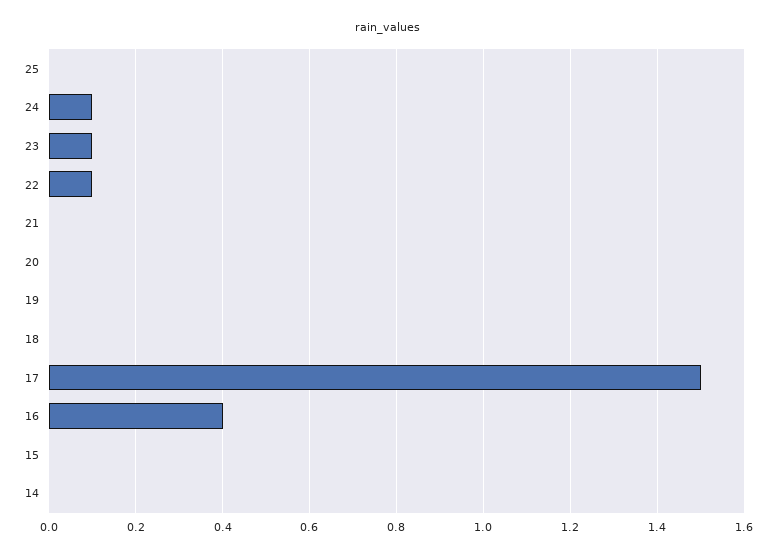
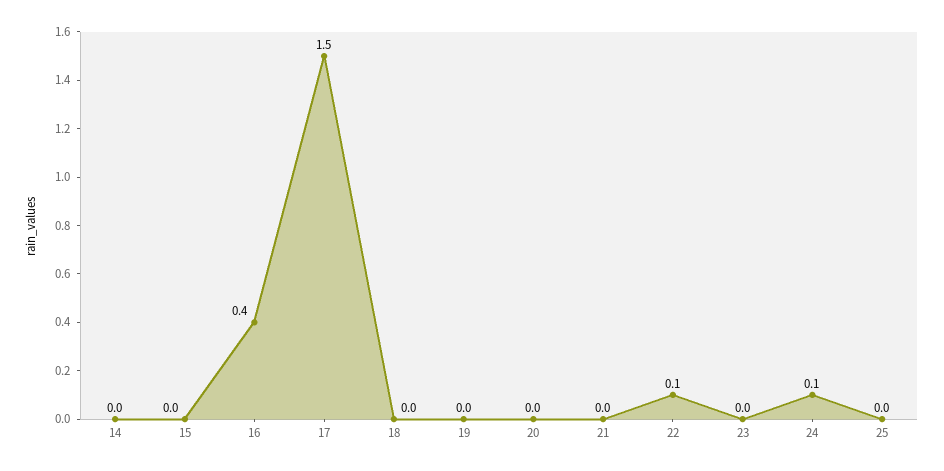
  {
    "25": 0,
    "24": 0.1,
-   "23": 0.1,
+   "23": 0,
    "22": 0.1,
    "21": 0,
    "20": 0,
    "19": 0,
    "18": 0,
    "17": 1.5,
    "16": 0.4,
    "15": 0,
    "14": 0
  }

